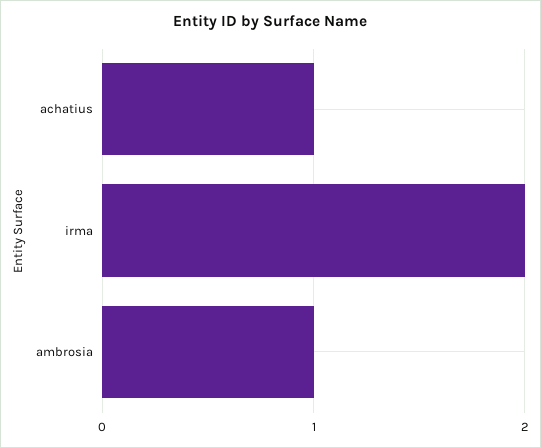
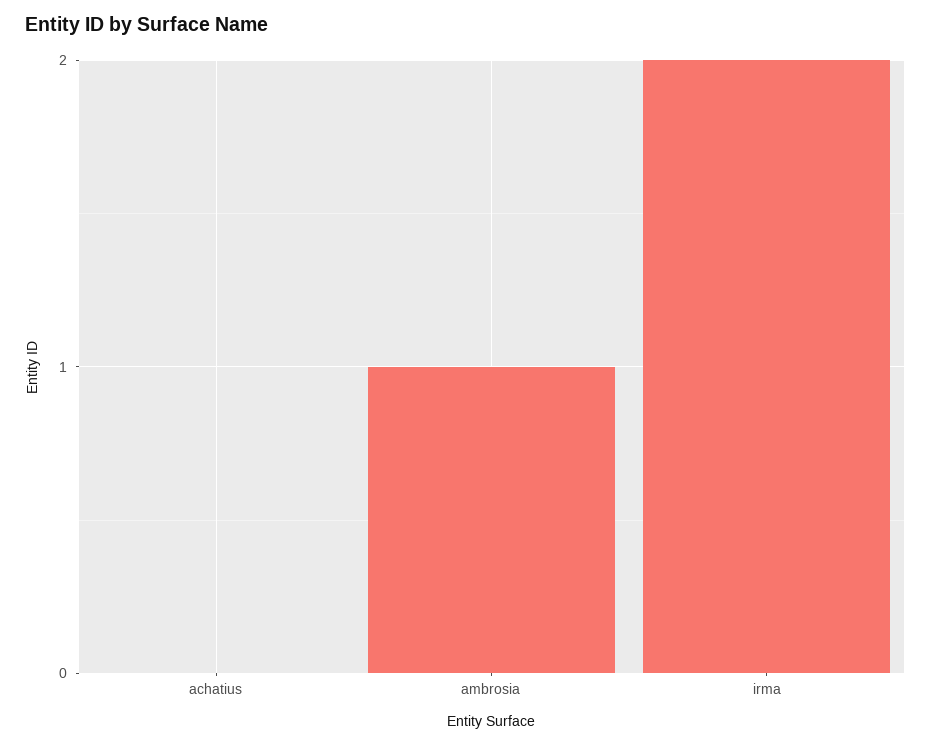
  {
-   "achatius": 1,
+   "achatius": 0,
    "irma": 2,
    "ambrosia": 1
  }

